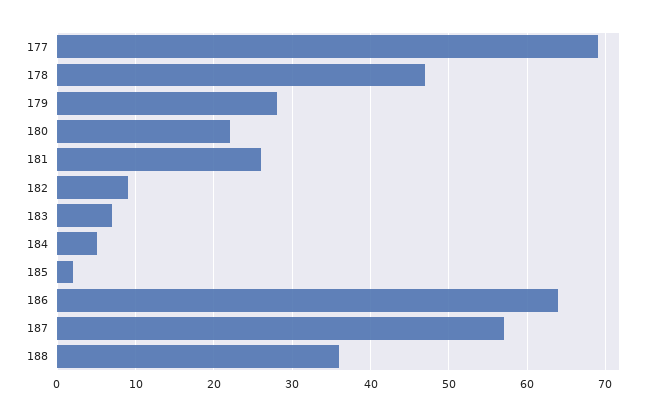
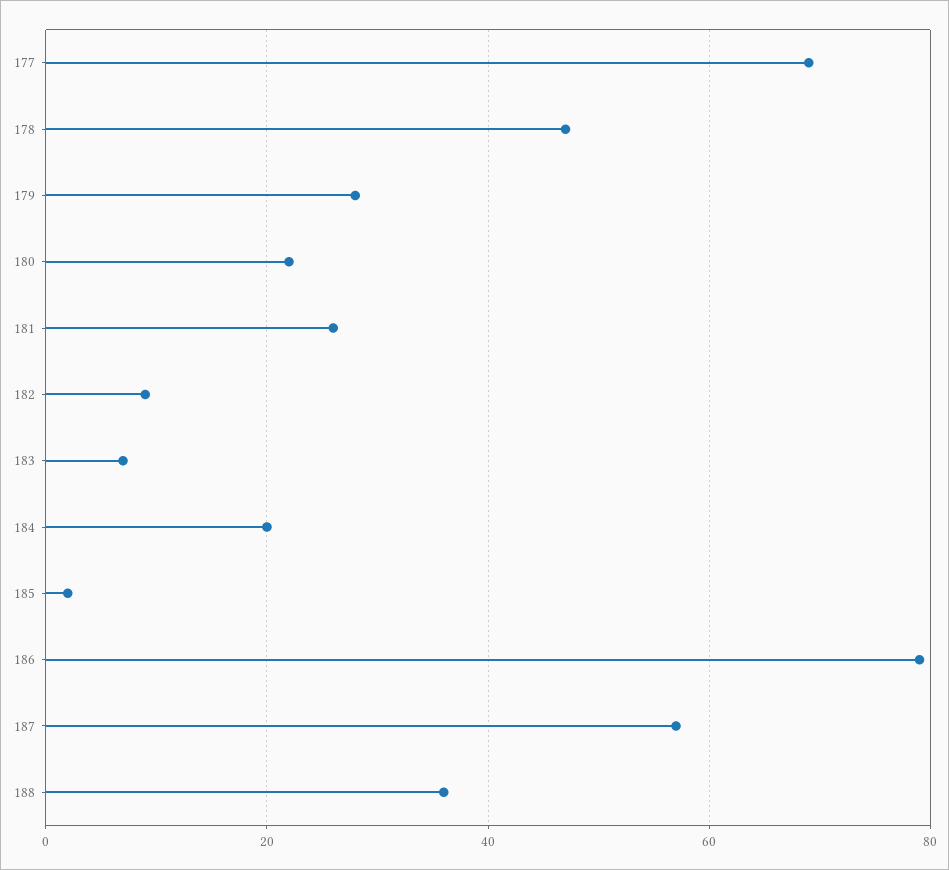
  {
    "177": 69,
    "178": 47,
    "179": 28,
    "180": 22,
    "181": 26,
    "182": 9,
    "183": 7,
-   "184": 5,
+   "184": 20,
    "185": 2,
-   "186": 64,
+   "186": 80,
    "187": 57,
    "188": 36
  }

